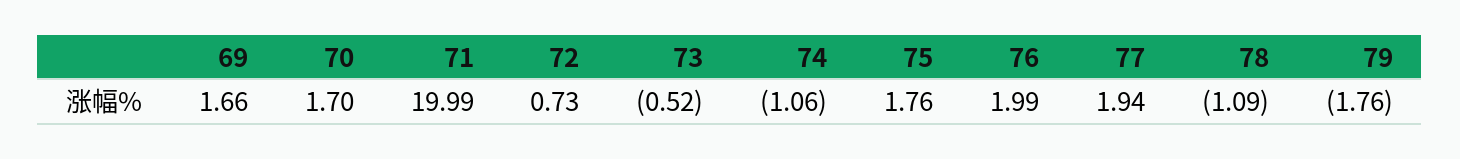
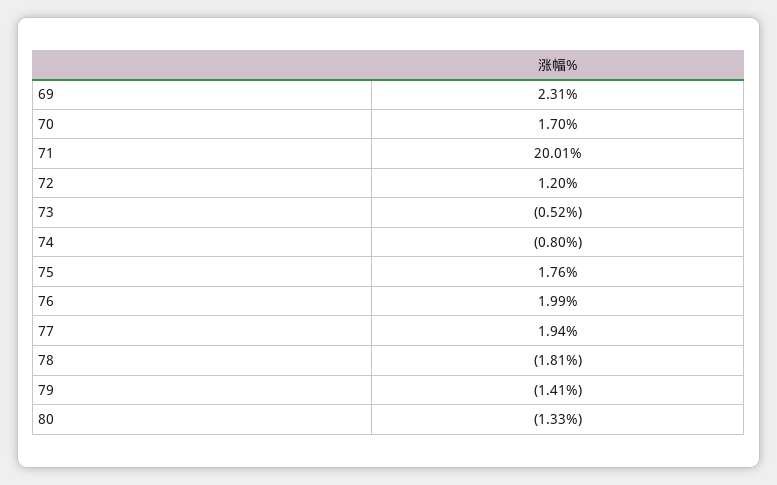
  {
-   "69": 1.66,
+   "69": 2.31,
    "70": 1.7,
-   "71": 19.99,
+   "71": 20.01,
-   "72": 0.73,
+   "72": 1.2,
    "73": -0.52,
-   "74": -1.06,
+   "74": -0.8,
    "75": 1.76,
    "76": 1.99,
    "77": 1.94,
-   "78": -1.09,
+   "78": -1.81,
-   "79": -1.76
+   "79": -1.41,
+   "80": -1.33
  }

